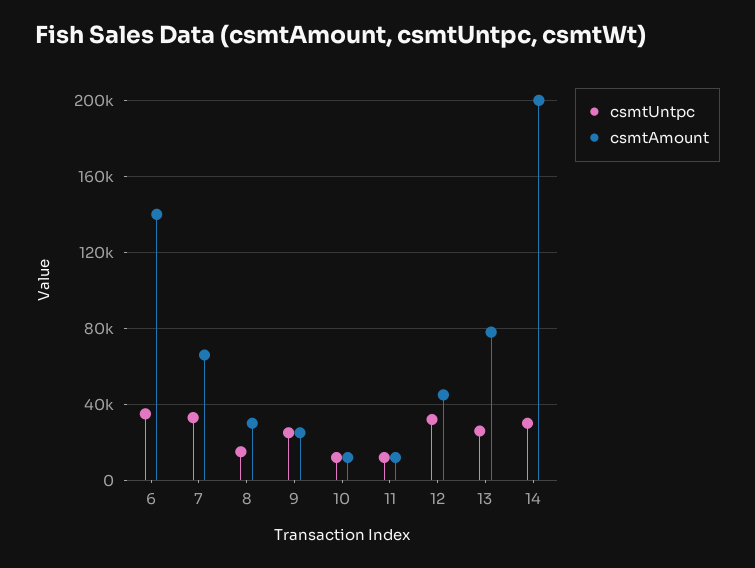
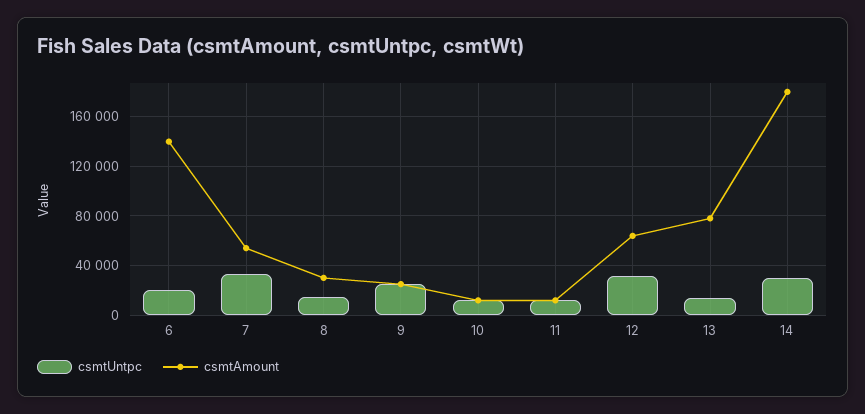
  {
    "csmtUntpc": {
-     "6": 35000,
+     "6": 20000,
      "7": 35000,
      "8": 15000,
      "9": 25000,
      "10": 10000,
      "11": 10000,
      "12": 30000,
-     "13": 25000,
+     "13": 15000,
      "14": 30000
    },
    "csmtAmount": {
      "6": 140000,
-     "7": 65000,
+     "7": 55000,
      "8": 30000,
      "9": 25000,
      "10": 10000,
      "11": 10000,
-     "12": 45000,
+     "12": 65000,
      "13": 80000,
-     "14": 200000
+     "14": 180000
    }
  }

